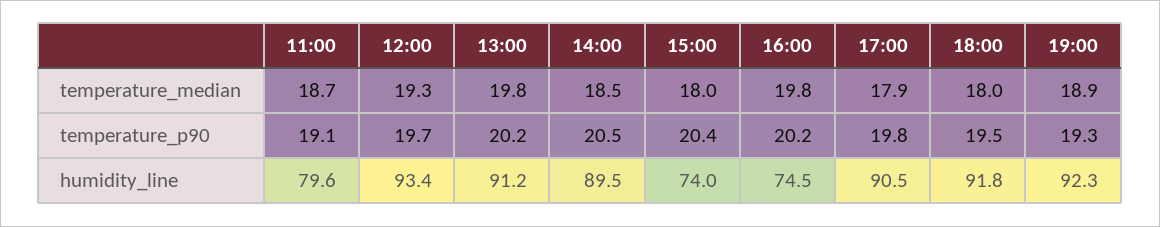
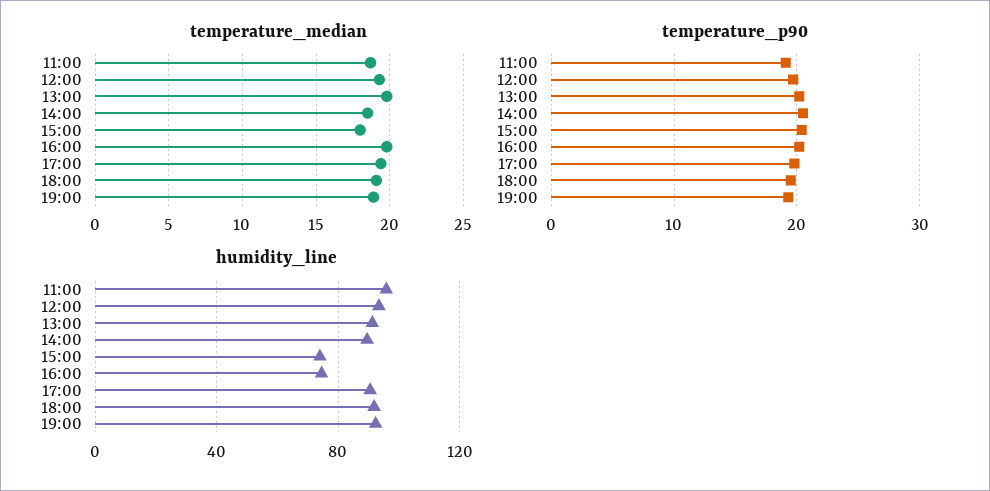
  {
    "temperature_median": {
      "11:00": 18.7,
      "12:00": 19.3,
      "13:00": 19.8,
      "14:00": 18.5,
      "15:00": 18,
      "16:00": 19.8,
-     "17:00": 17.9,
+     "17:00": 19.5,
-     "18:00": 18,
+     "18:00": 19,
      "19:00": 18.9
    },
    "temperature_p90": {
      "11:00": 19.1,
      "12:00": 19.7,
      "13:00": 20.2,
      "14:00": 20.5,
      "15:00": 20.4,
      "16:00": 20.2,
      "17:00": 19.8,
      "18:00": 19.5,
      "19:00": 19.3
    },
    "humidity_line": {
-     "11:00": 79.6,
+     "11:00": 95,
      "12:00": 93.4,
      "13:00": 91.2,
      "14:00": 89.5,
      "15:00": 74,
      "16:00": 74.5,
      "17:00": 90.5,
      "18:00": 91.8,
      "19:00": 92.3
    }
  }

